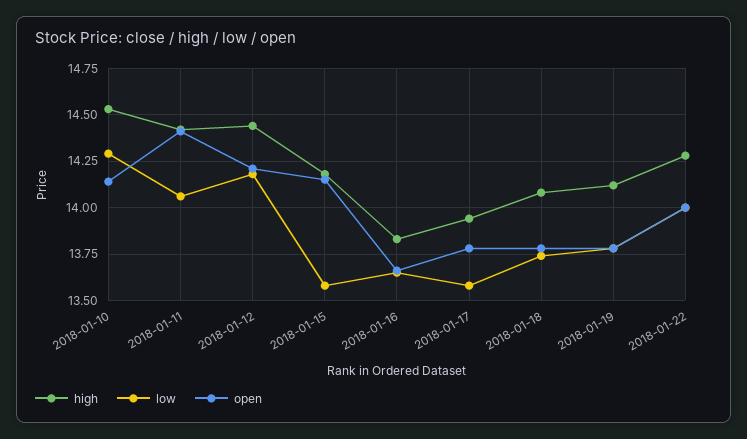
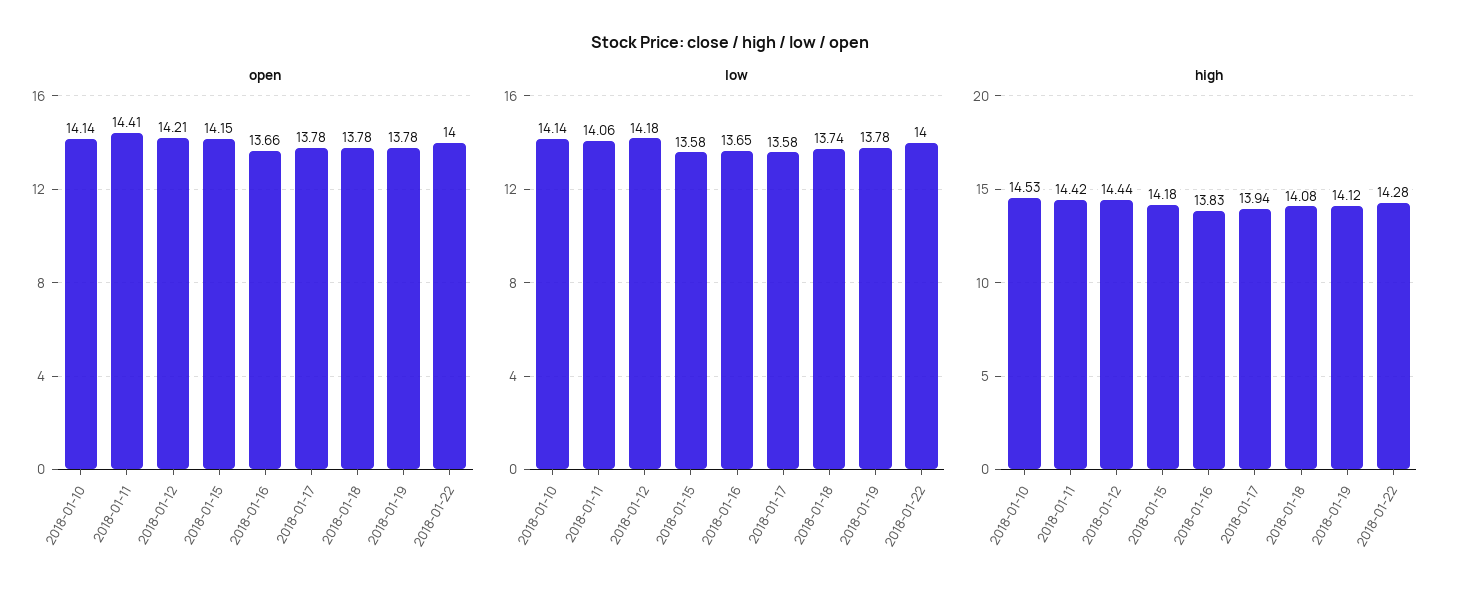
  {
    "high": {
      "2018-01-10": 14.53,
      "2018-01-11": 14.42,
      "2018-01-12": 14.44,
      "2018-01-15": 14.18,
      "2018-01-16": 13.83,
      "2018-01-17": 13.94,
      "2018-01-18": 14.08,
      "2018-01-19": 14.12,
      "2018-01-22": 14.28
    },
    "low": {
-     "2018-01-10": 14.3,
+     "2018-01-10": 14.14,
      "2018-01-11": 14.06,
      "2018-01-12": 14.18,
      "2018-01-15": 13.58,
      "2018-01-16": 13.65,
      "2018-01-17": 13.58,
      "2018-01-18": 13.74,
      "2018-01-19": 13.78,
      "2018-01-22": 14
    },
    "open": {
      "2018-01-10": 14.14,
      "2018-01-11": 14.41,
      "2018-01-12": 14.21,
      "2018-01-15": 14.15,
      "2018-01-16": 13.66,
      "2018-01-17": 13.78,
      "2018-01-18": 13.78,
      "2018-01-19": 13.78,
      "2018-01-22": 14
    }
  }

